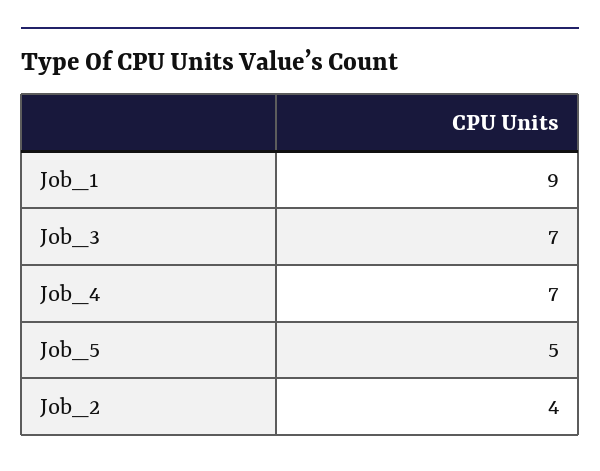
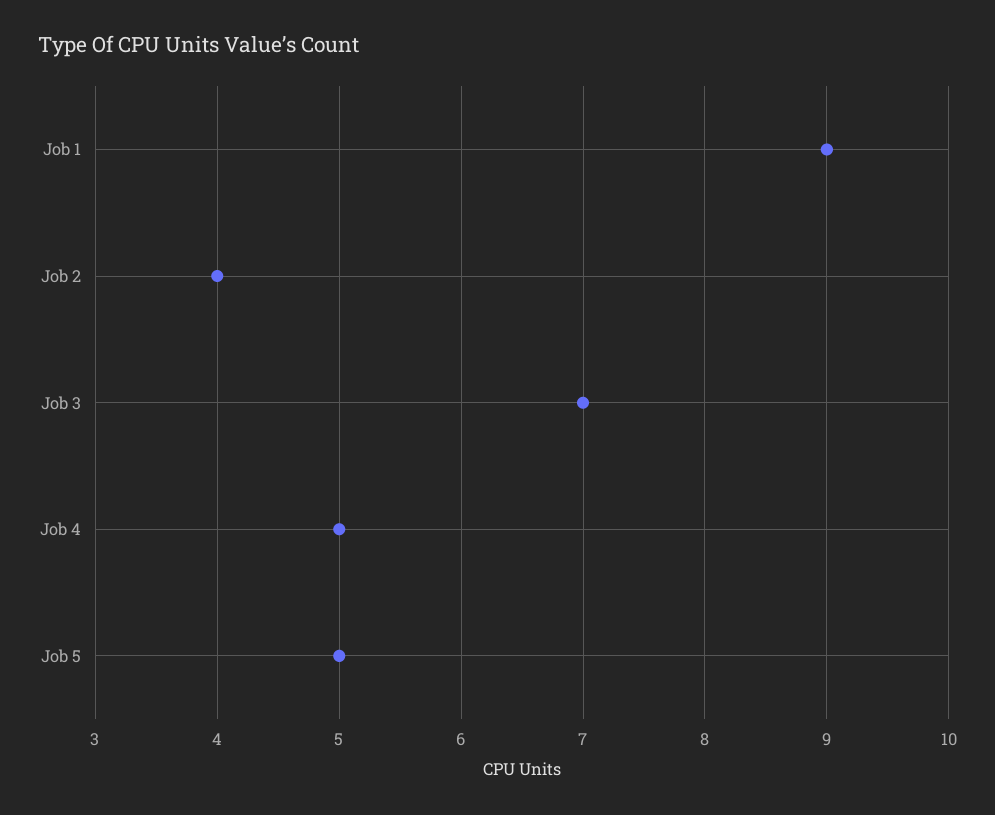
  {
    "Job_1": 9,
    "Job_3": 7,
-   "Job_4": 7,
+   "Job_4": 5,
    "Job_5": 5,
    "Job_2": 4
  }

